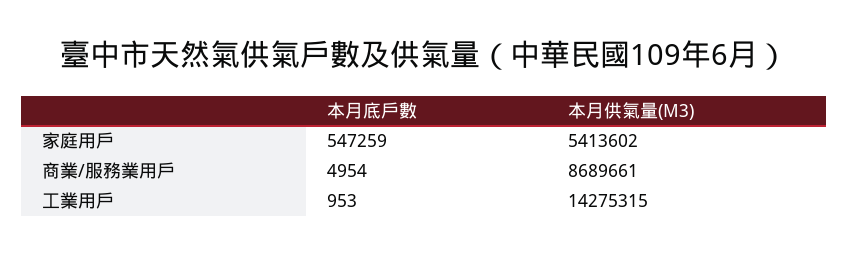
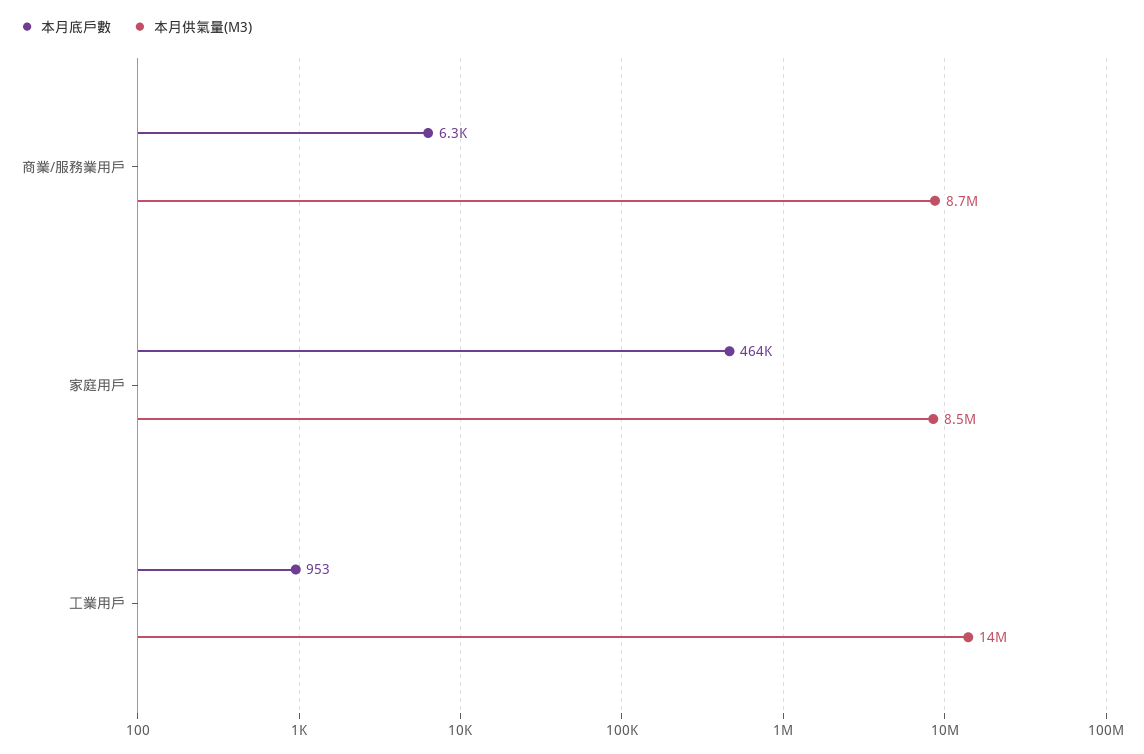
  {
    "本月底戶數": {
-     "家庭用戶": 547259,
+     "家庭用戶": 464000,
-     "商業/服務業用戶": 4954,
+     "商業/服務業用戶": 6300,
      "工業用戶": 953
    },
    "本月供氣量(M3)": {
-     "家庭用戶": 5413602,
+     "家庭用戶": 8500000,
      "商業/服務業用戶": 8689661,
      "工業用戶": 14275315
    }
  }

